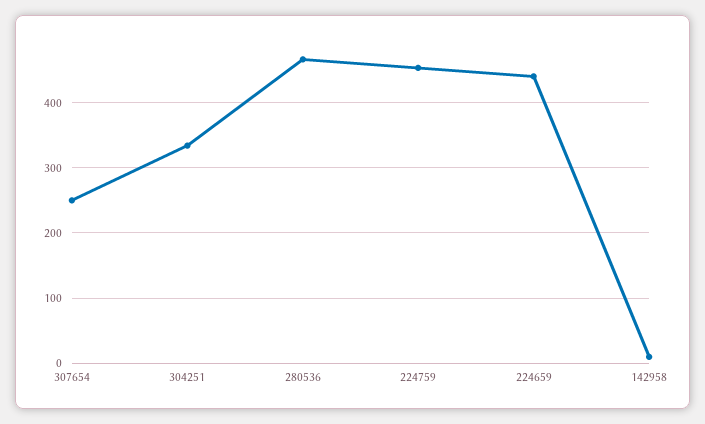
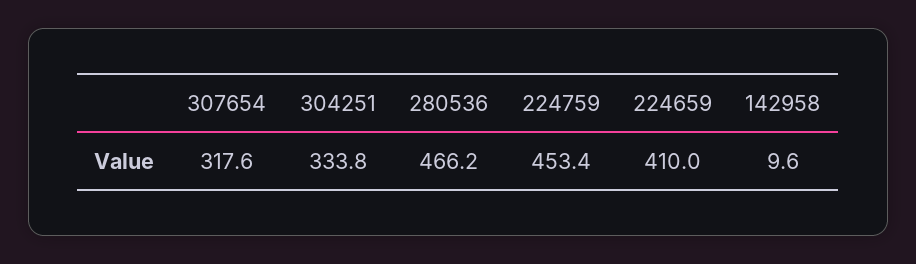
  {
-   "307654": 250,
+   "307654": 317.6,
    "304251": 333.8,
    "280536": 466.2,
    "224759": 453.4,
-   "224659": 440,
+   "224659": 410,
    "142958": 9.6
  }

